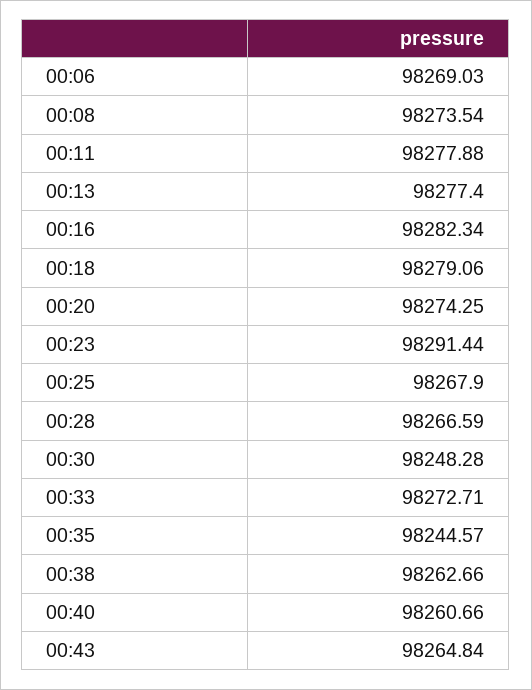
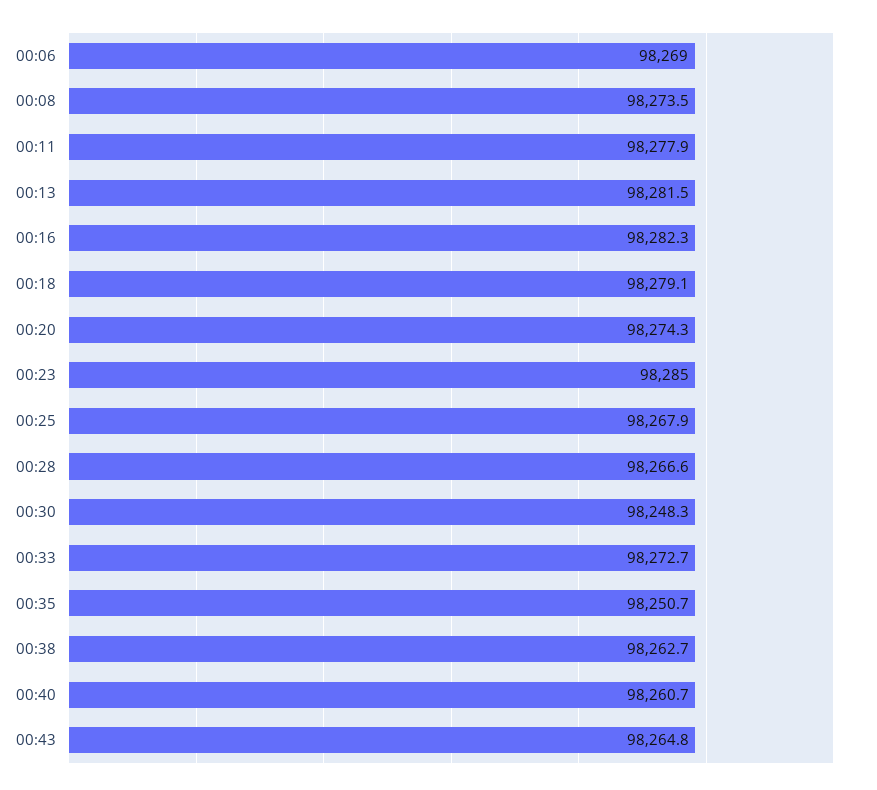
  {
    "00:06": 98269.03,
    "00:08": 98273.54,
    "00:11": 98277.88,
-   "00:13": 98277.4,
+   "00:13": 98281.5,
    "00:16": 98282.34,
    "00:18": 98279.06,
    "00:20": 98274.25,
-   "00:23": 98291.44,
+   "00:23": 98285,
    "00:25": 98267.9,
    "00:28": 98266.59,
    "00:30": 98248.28,
    "00:33": 98272.71,
-   "00:35": 98244.57,
+   "00:35": 98250.7,
    "00:38": 98262.66,
    "00:40": 98260.66,
    "00:43": 98264.84
  }

